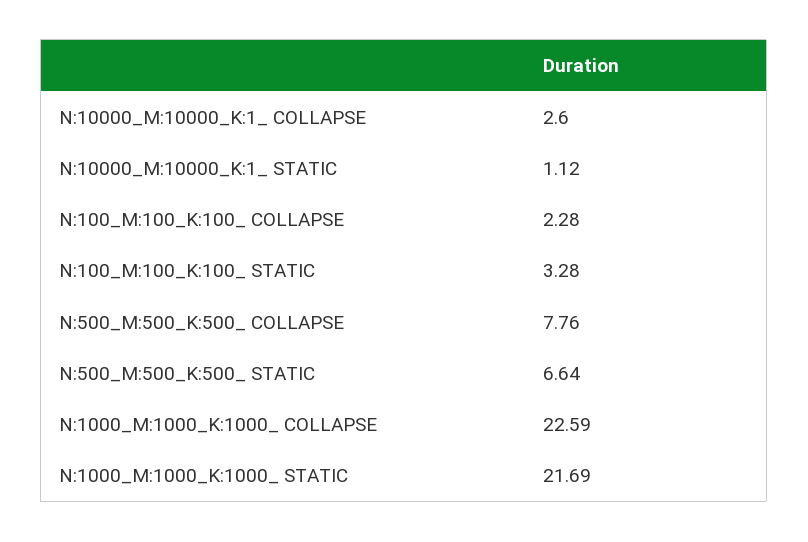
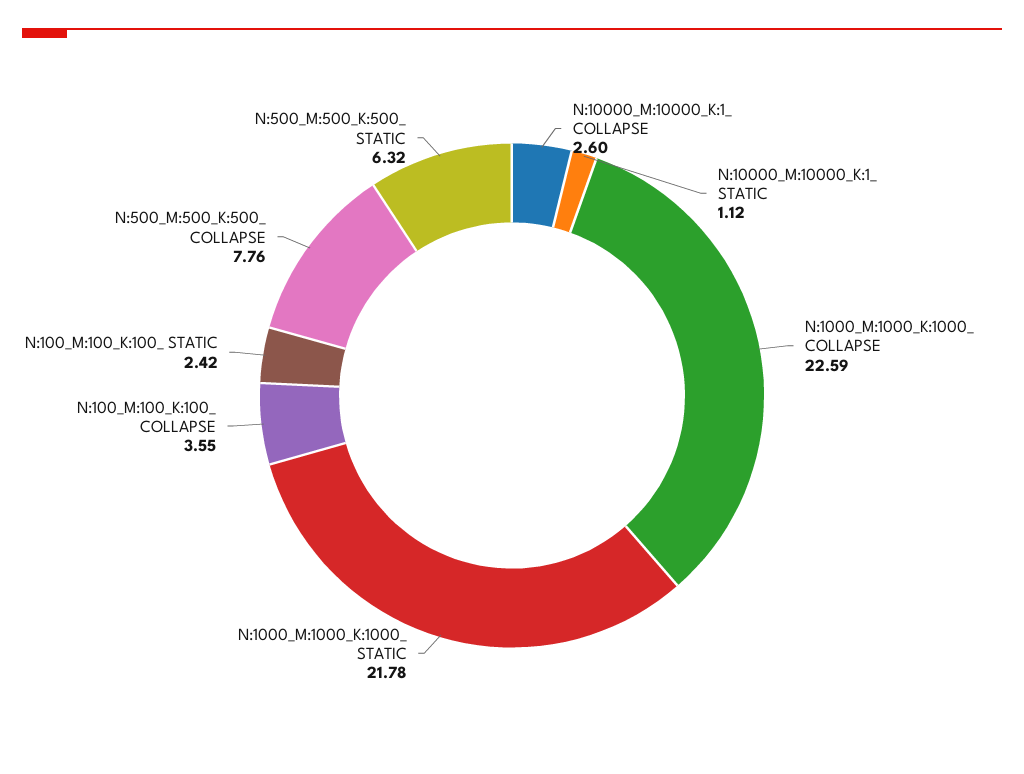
  {
    "N:10000_M:10000_K:1_ COLLAPSE": 2.6,
    "N:10000_M:10000_K:1_ STATIC": 1.12,
-   "N:100_M:100_K:100_ COLLAPSE": 2.28,
+   "N:100_M:100_K:100_ COLLAPSE": 3.55,
-   "N:100_M:100_K:100_ STATIC": 3.28,
+   "N:100_M:100_K:100_ STATIC": 2.42,
    "N:500_M:500_K:500_ COLLAPSE": 7.76,
-   "N:500_M:500_K:500_ STATIC": 6.64,
+   "N:500_M:500_K:500_ STATIC": 6.32,
    "N:1000_M:1000_K:1000_ COLLAPSE": 22.59,
-   "N:1000_M:1000_K:1000_ STATIC": 21.69
+   "N:1000_M:1000_K:1000_ STATIC": 21.78
  }

